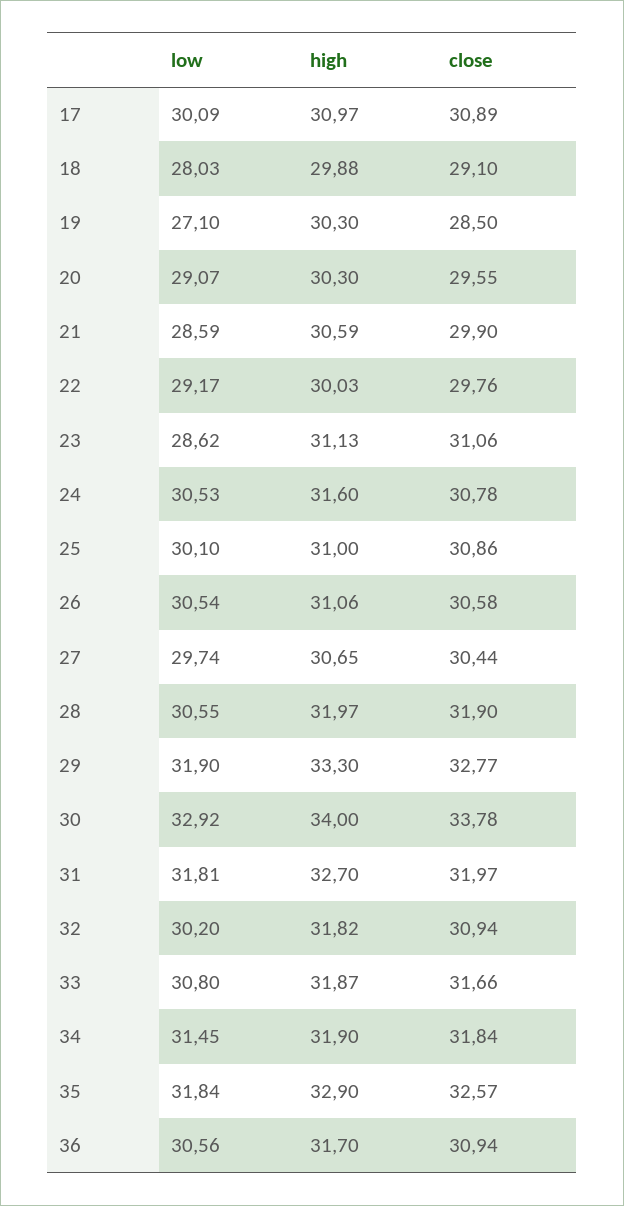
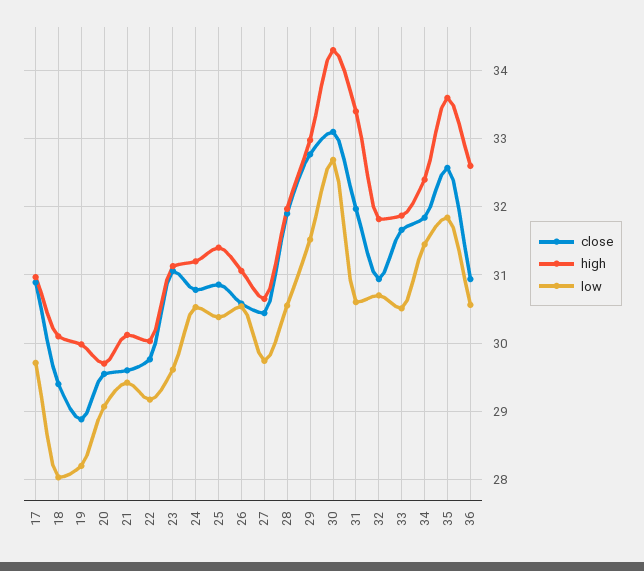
  {
    "low": {
-     "17": 30.09,
+     "17": 29.7,
      "18": 28.03,
-     "19": 27.1,
+     "19": 28.2,
      "20": 29.07,
-     "21": 28.59,
+     "21": 29.4,
      "22": 29.17,
-     "23": 28.62,
+     "23": 29.6,
      "24": 30.53,
-     "25": 30.1,
+     "25": 30.4,
      "26": 30.54,
      "27": 29.74,
      "28": 30.55,
-     "29": 31.9,
+     "29": 31.5,
-     "30": 32.92,
+     "30": 32.7,
-     "31": 31.81,
+     "31": 30.6,
-     "32": 30.2,
+     "32": 30.7,
-     "33": 30.8,
+     "33": 30.5,
      "34": 31.45,
      "35": 31.84,
      "36": 30.56
    },
    "high": {
      "17": 30.97,
-     "18": 29.88,
+     "18": 30.1,
-     "19": 30.3,
+     "19": 30,
-     "20": 30.3,
+     "20": 29.7,
-     "21": 30.59,
+     "21": 30.1,
      "22": 30.03,
      "23": 31.13,
-     "24": 31.6,
+     "24": 31.2,
-     "25": 31,
+     "25": 31.4,
      "26": 31.06,
      "27": 30.65,
      "28": 31.97,
-     "29": 33.3,
+     "29": 33,
-     "30": 34,
+     "30": 34.3,
-     "31": 32.7,
+     "31": 33.4,
      "32": 31.82,
      "33": 31.87,
-     "34": 31.9,
+     "34": 32.4,
-     "35": 32.9,
+     "35": 33.6,
-     "36": 31.7
+     "36": 32.6
    },
    "close": {
      "17": 30.89,
-     "18": 29.1,
+     "18": 29.4,
-     "19": 28.5,
+     "19": 28.9,
      "20": 29.55,
-     "21": 29.9,
+     "21": 29.6,
      "22": 29.76,
      "23": 31.06,
      "24": 30.78,
      "25": 30.86,
      "26": 30.58,
      "27": 30.44,
      "28": 31.9,
      "29": 32.77,
-     "30": 33.78,
+     "30": 33.1,
      "31": 31.97,
      "32": 30.94,
      "33": 31.66,
      "34": 31.84,
      "35": 32.57,
      "36": 30.94
    }
  }

